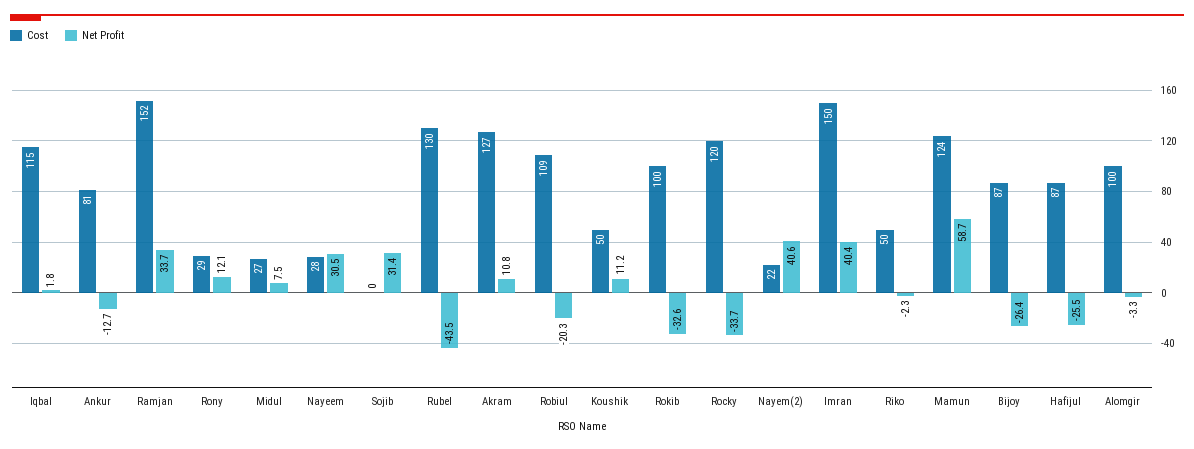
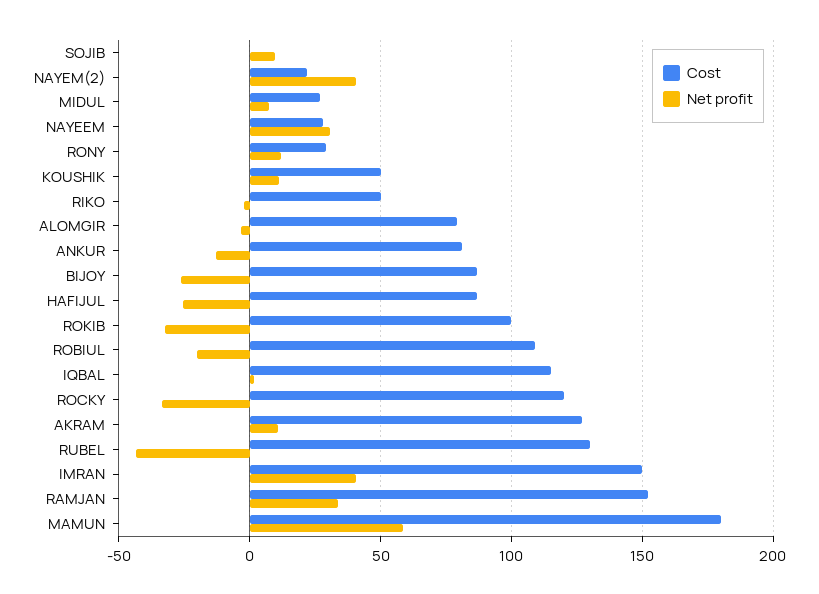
  {
    "Cost": {
      "Iqbal": 115,
      "Ankur": 81,
      "Ramjan": 152,
      "Rony": 29,
      "Midul": 27,
      "Nayeem": 28,
      "Sojib": 0,
      "Rubel": 130,
      "Akram": 127,
      "Robiul": 109,
      "Koushik": 50,
      "Rokib": 100,
      "Rocky": 120,
      "Nayem(2)": 22,
      "Imran": 150,
      "Riko": 50,
-     "Mamun": 124,
+     "Mamun": 180,
      "Bijoy": 87,
      "Hafijul": 87,
-     "Alomgir": 100
+     "Alomgir": 80
    },
    "Net Profit": {
      "Iqbal": 1.8,
      "Ankur": -12.7,
      "Ramjan": 33.7,
      "Rony": 12.1,
      "Midul": 7.5,
      "Nayeem": 30.5,
-     "Sojib": 31.4,
+     "Sojib": 10,
      "Rubel": -43.5,
      "Akram": 10.8,
      "Robiul": -20.3,
      "Koushik": 11.2,
      "Rokib": -32.6,
      "Rocky": -33.7,
      "Nayem(2)": 40.6,
      "Imran": 40.4,
      "Riko": -2.3,
      "Mamun": 58.7,
      "Bijoy": -26.4,
      "Hafijul": -25.5,
      "Alomgir": -3.3
    }
  }

